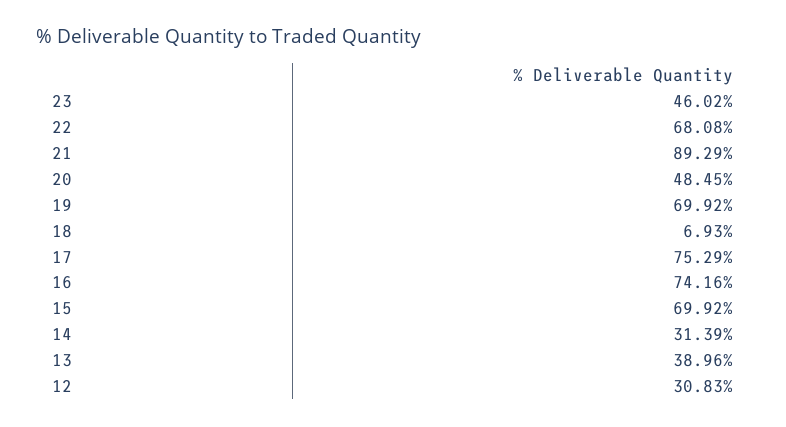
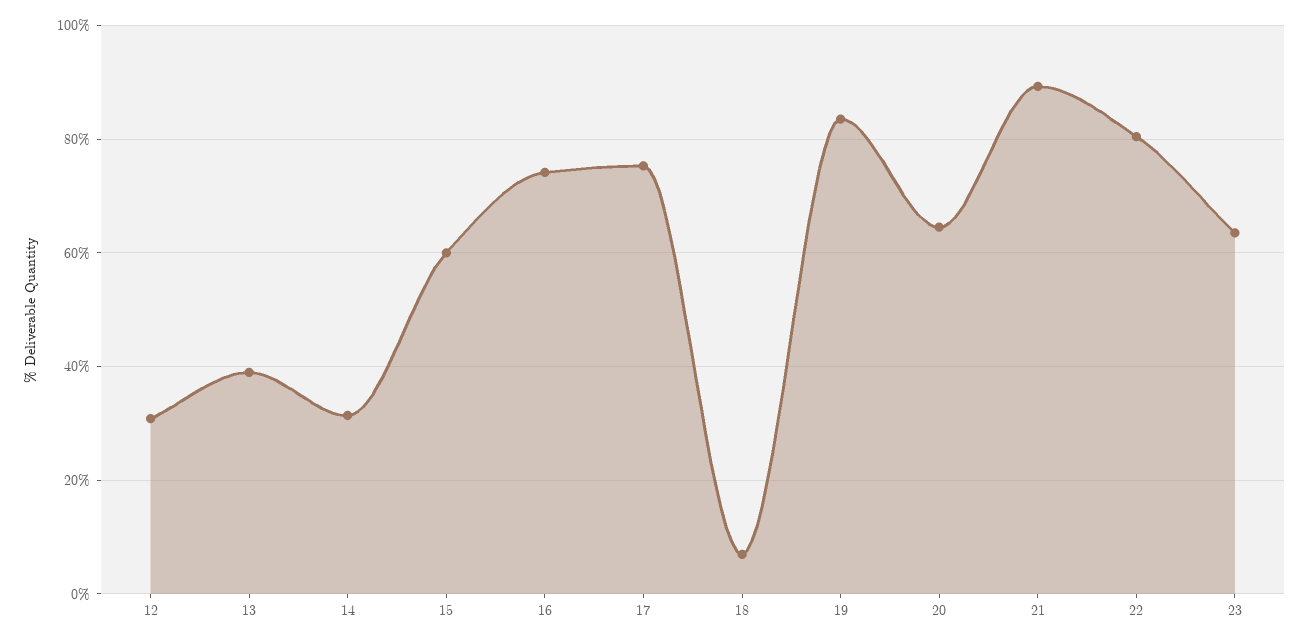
  {
-   "23": 46.02,
+   "23": 64,
-   "22": 68.08,
+   "22": 80,
    "21": 89.29,
-   "20": 48.45,
+   "20": 64,
-   "19": 69.92,
+   "19": 84,
    "18": 6.93,
    "17": 75.29,
    "16": 74.16,
-   "15": 69.92,
+   "15": 60,
    "14": 31.39,
    "13": 38.96,
    "12": 30.83
  }

